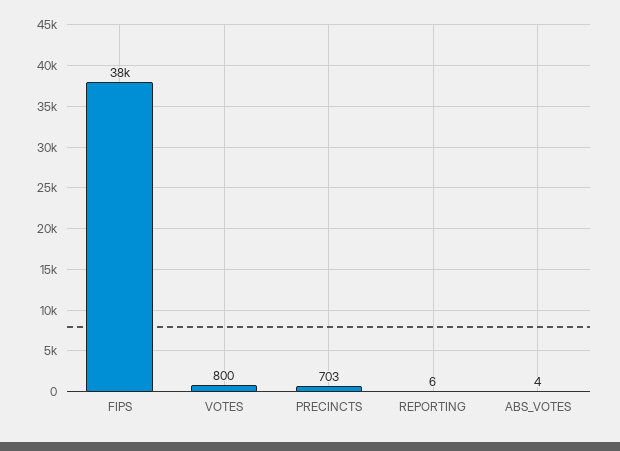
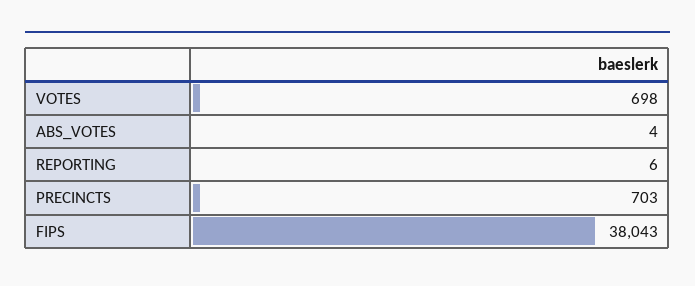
  {
    "FIPS": 38043,
-   "VOTES": 800,
+   "VOTES": 698,
    "PRECINCTS": 703,
    "REPORTING": 6,
    "ABS_VOTES": 4
  }

